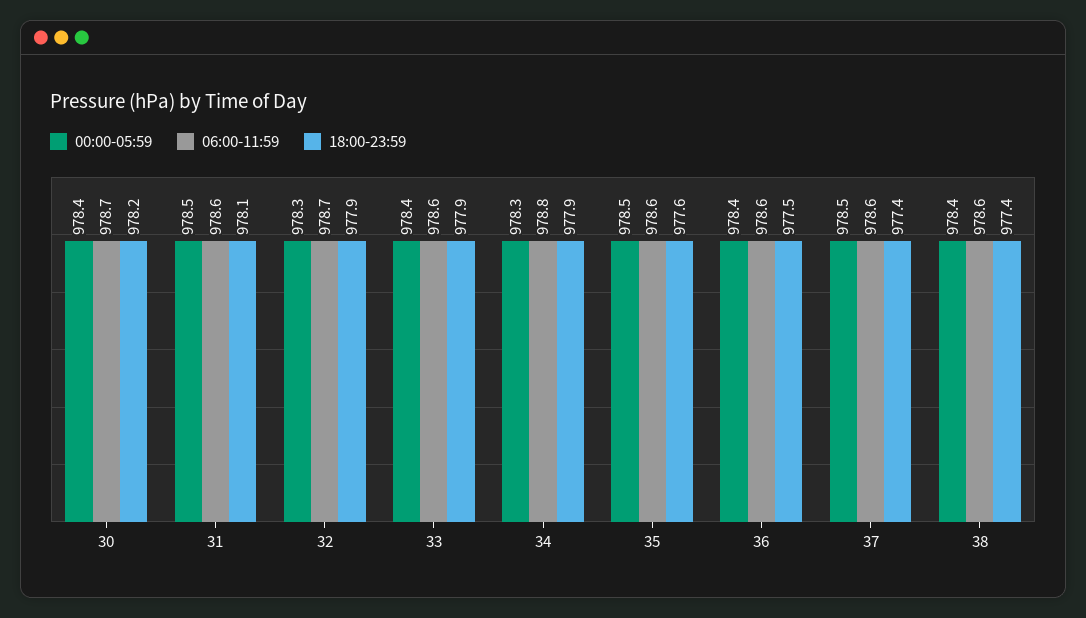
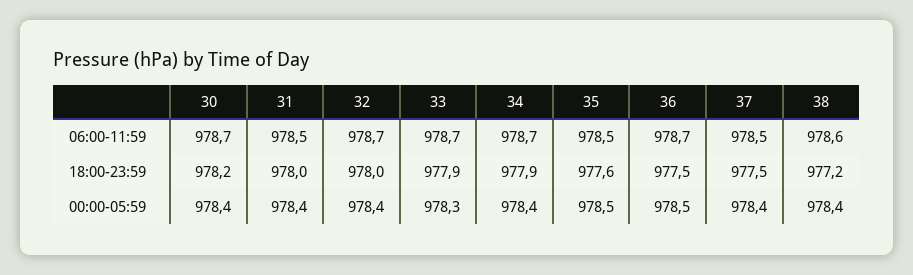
  {
    "00:00-05:59": {
      "30": 978.4,
-     "31": 978.5,
+     "31": 978.4,
-     "32": 978.3,
+     "32": 978.4,
-     "33": 978.4,
+     "33": 978.3,
-     "34": 978.3,
+     "34": 978.4,
      "35": 978.5,
-     "36": 978.4,
+     "36": 978.5,
-     "37": 978.5,
+     "37": 978.4,
      "38": 978.4
    },
    "06:00-11:59": {
      "30": 978.7,
-     "31": 978.6,
+     "31": 978.5,
      "32": 978.7,
-     "33": 978.6,
+     "33": 978.7,
-     "34": 978.8,
+     "34": 978.7,
-     "35": 978.6,
+     "35": 978.5,
-     "36": 978.6,
+     "36": 978.7,
-     "37": 978.6,
+     "37": 978.5,
      "38": 978.6
    },
    "18:00-23:59": {
      "30": 978.2,
-     "31": 978.1,
+     "31": 978,
-     "32": 977.9,
+     "32": 978,
      "33": 977.9,
      "34": 977.9,
      "35": 977.6,
      "36": 977.5,
-     "37": 977.4,
+     "37": 977.5,
-     "38": 977.4
+     "38": 977.2
    }
  }

